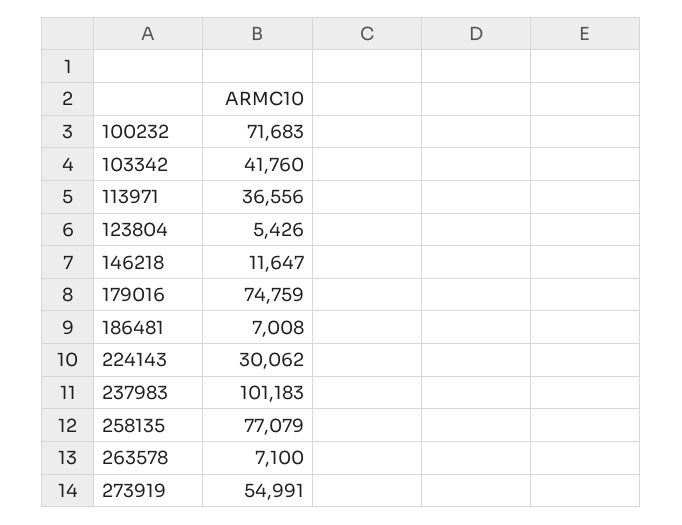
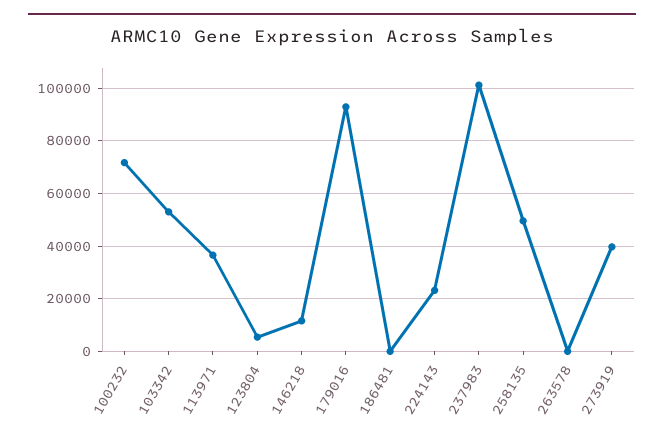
  {
    "100232": 71683,
-   "103342": 41760,
+   "103342": 52500,
    "113971": 36556,
    "123804": 5426,
    "146218": 11647,
-   "179016": 74759,
+   "179016": 92500,
-   "186481": 7008,
+   "186481": 0,
-   "224143": 30062,
+   "224143": 22500,
    "237983": 101183,
-   "258135": 77079,
+   "258135": 50000,
-   "263578": 7100,
+   "263578": 0,
-   "273919": 54991
+   "273919": 40000
  }

